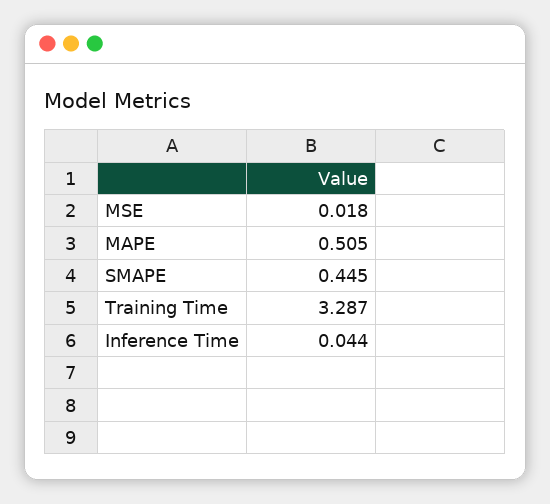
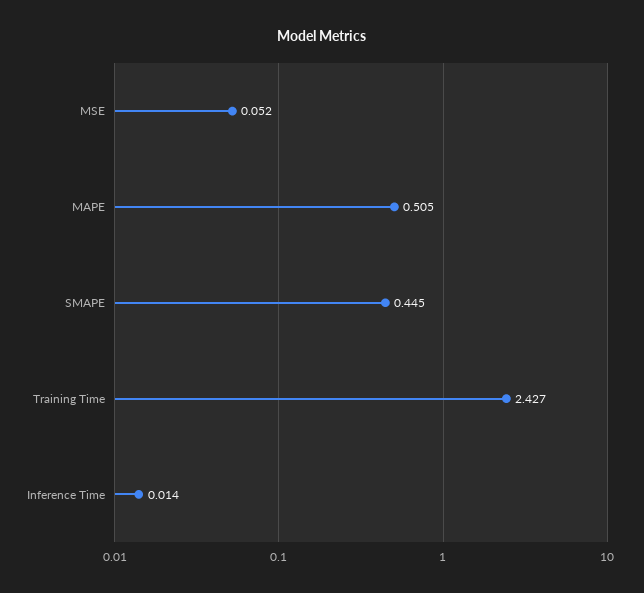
  {
-   "MSE": 0.018,
+   "MSE": 0.052,
    "MAPE": 0.505,
    "SMAPE": 0.445,
-   "Training Time": 3.287,
+   "Training Time": 2.427,
-   "Inference Time": 0.044
+   "Inference Time": 0.014
  }

